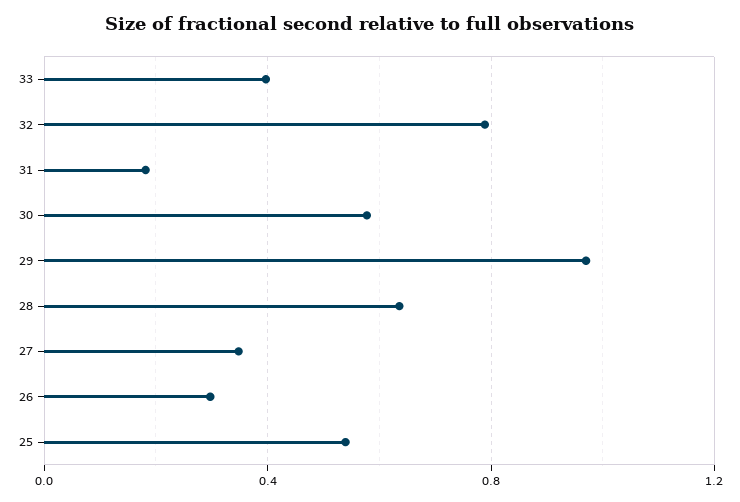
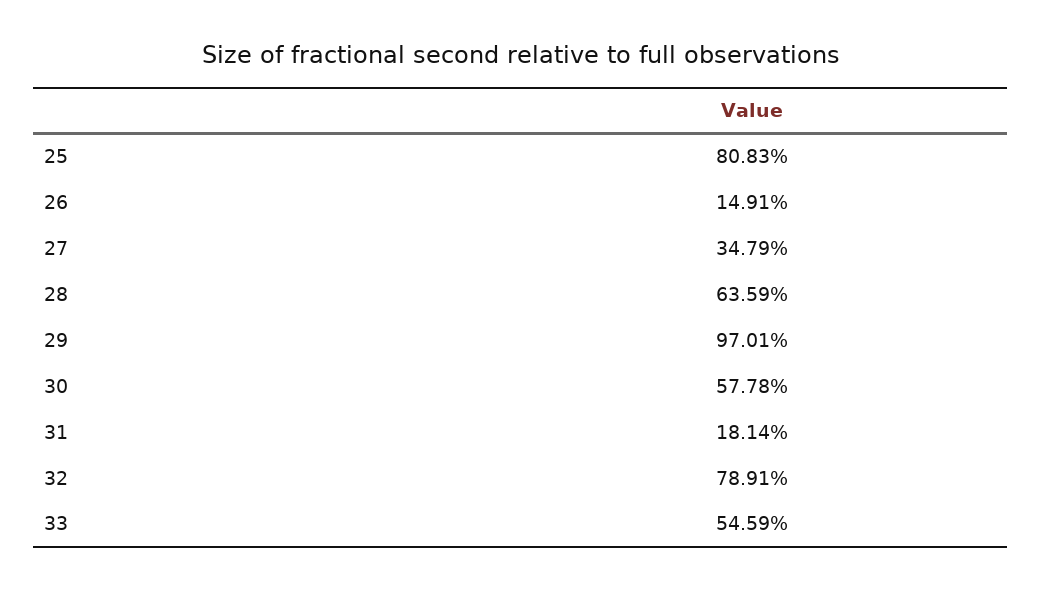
  {
-   "33": 0.4,
+   "33": 0.5459,
    "32": 0.7891,
    "31": 0.1814,
    "30": 0.5778,
    "29": 0.9701,
    "28": 0.6359,
    "27": 0.3479,
-   "26": 0.3,
+   "26": 0.1491,
-   "25": 0.55
+   "25": 0.8083
  }

